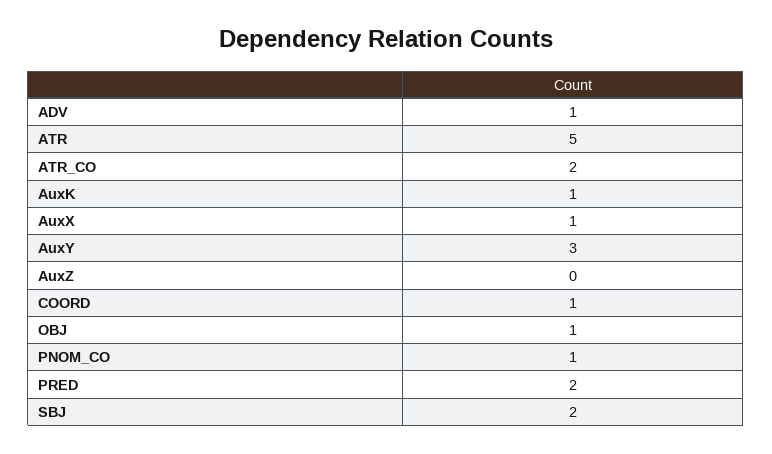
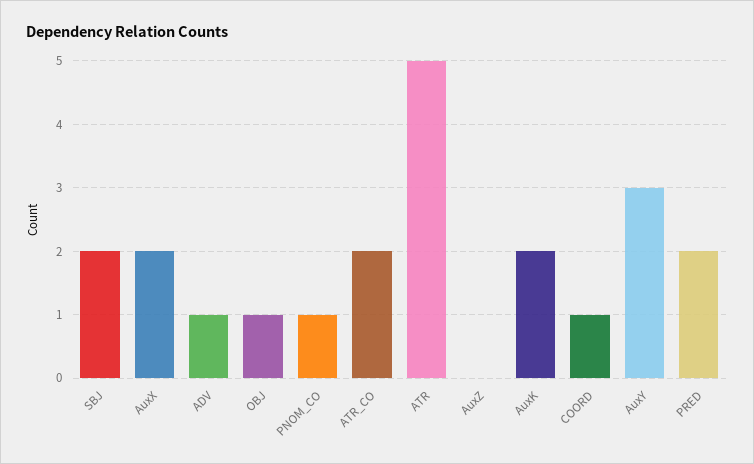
  {
    "ADV": 1,
    "ATR": 5,
    "ATR_CO": 2,
-   "AuxK": 1,
+   "AuxK": 2,
-   "AuxX": 1,
+   "AuxX": 2,
    "AuxY": 3,
    "AuxZ": 0,
    "COORD": 1,
    "OBJ": 1,
    "PNOM_CO": 1,
    "PRED": 2,
    "SBJ": 2
  }

